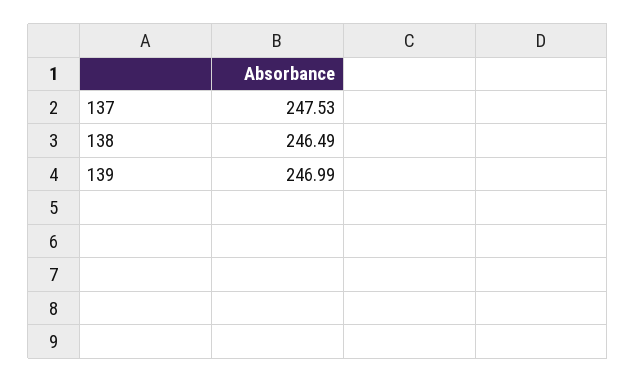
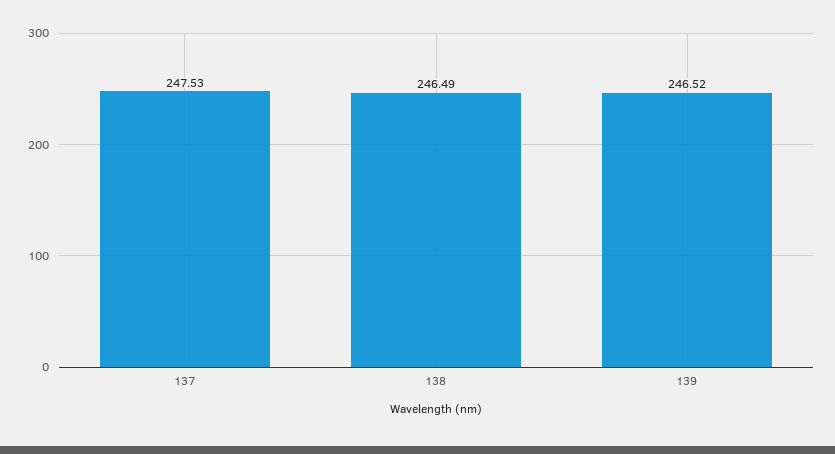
  {
    "137": 247.53,
    "138": 246.49,
-   "139": 246.99
+   "139": 246.52
  }

